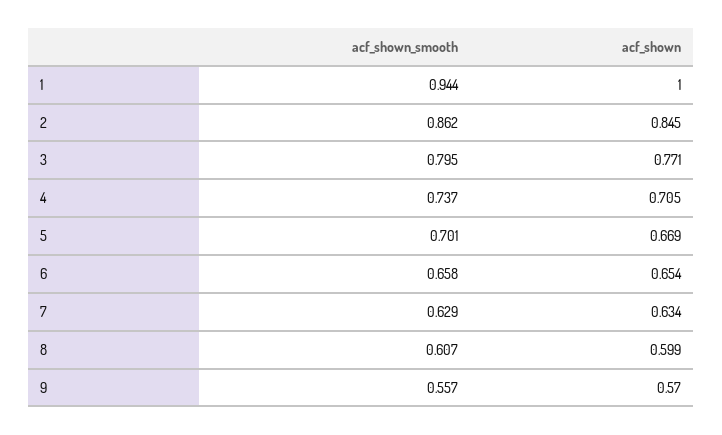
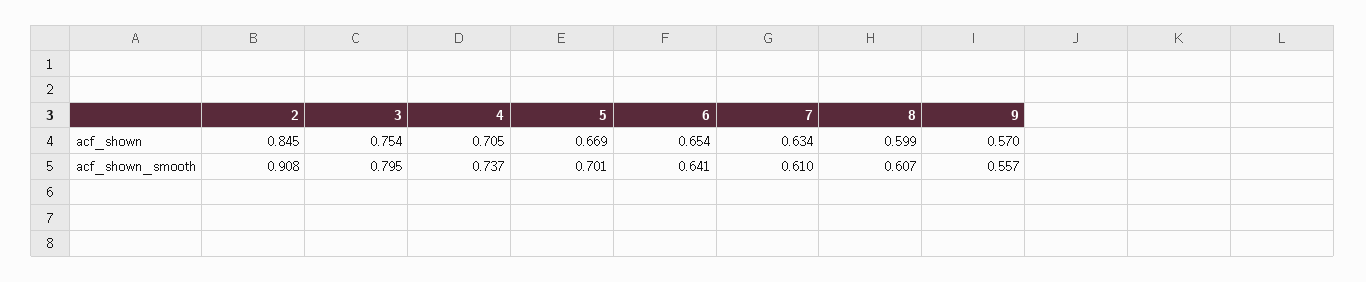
  {
    "acf_shown_smooth": {
-     "1": 0.944,
-     "2": 0.862,
+     "2": 0.908,
      "3": 0.795,
      "4": 0.737,
      "5": 0.701,
-     "6": 0.658,
+     "6": 0.641,
-     "7": 0.629,
+     "7": 0.61,
      "8": 0.607,
      "9": 0.557
    },
    "acf_shown": {
-     "1": 1,
      "2": 0.845,
-     "3": 0.771,
+     "3": 0.754,
      "4": 0.705,
      "5": 0.669,
      "6": 0.654,
      "7": 0.634,
      "8": 0.599,
      "9": 0.57
    }
  }

